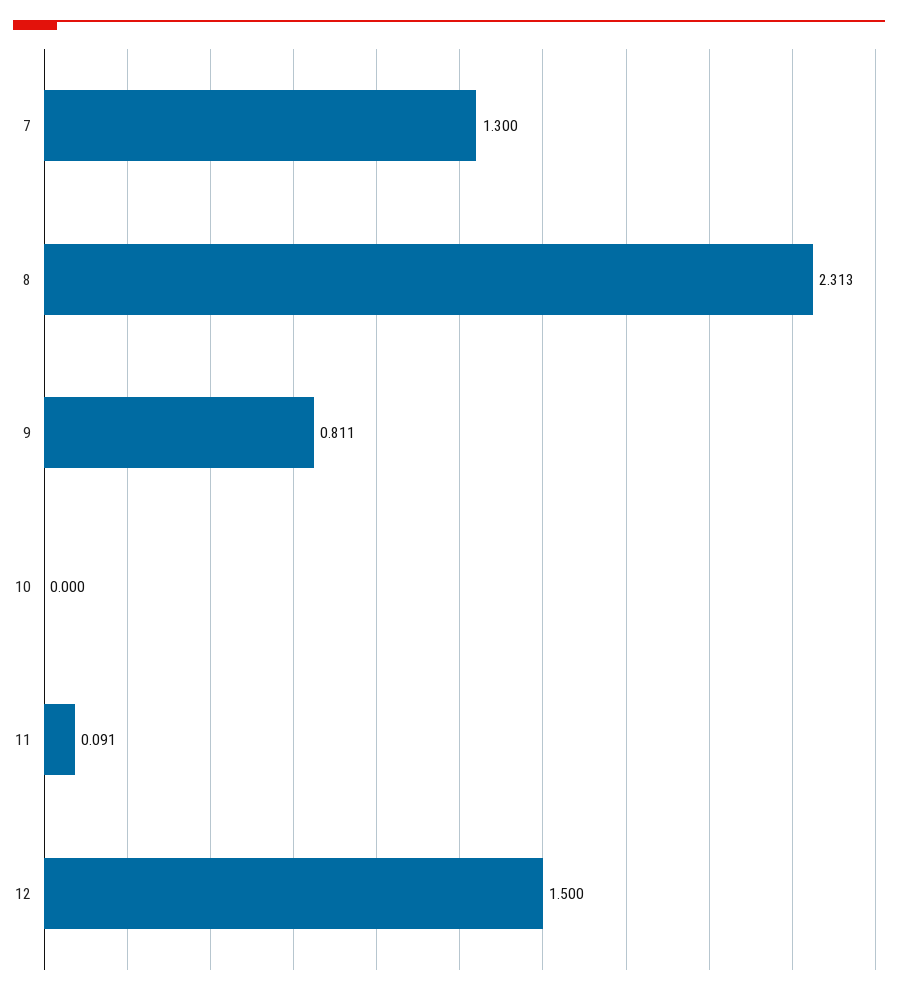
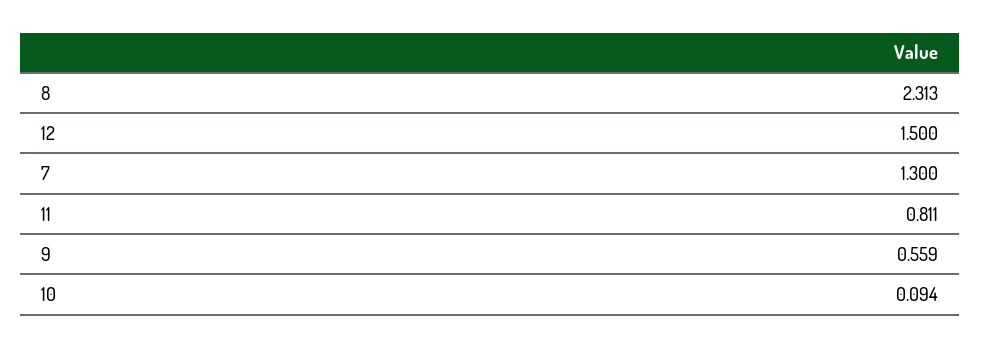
  {
    "7": 1.3,
    "8": 2.313,
-   "9": 0.811,
+   "9": 0.559,
-   "10": 0,
+   "10": 0.094,
-   "11": 0.091,
+   "11": 0.811,
    "12": 1.5
  }

